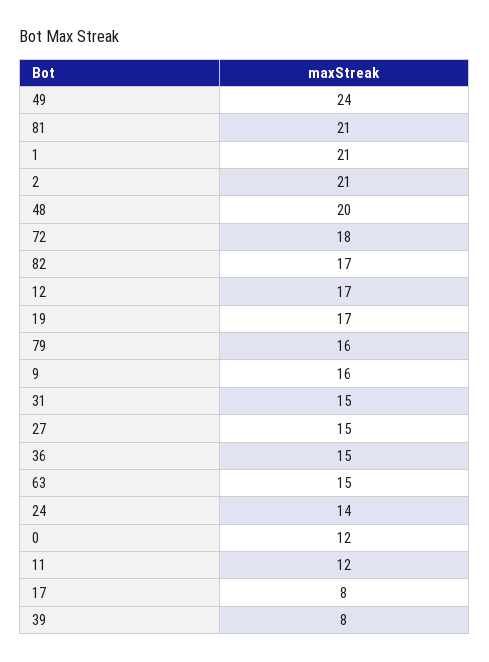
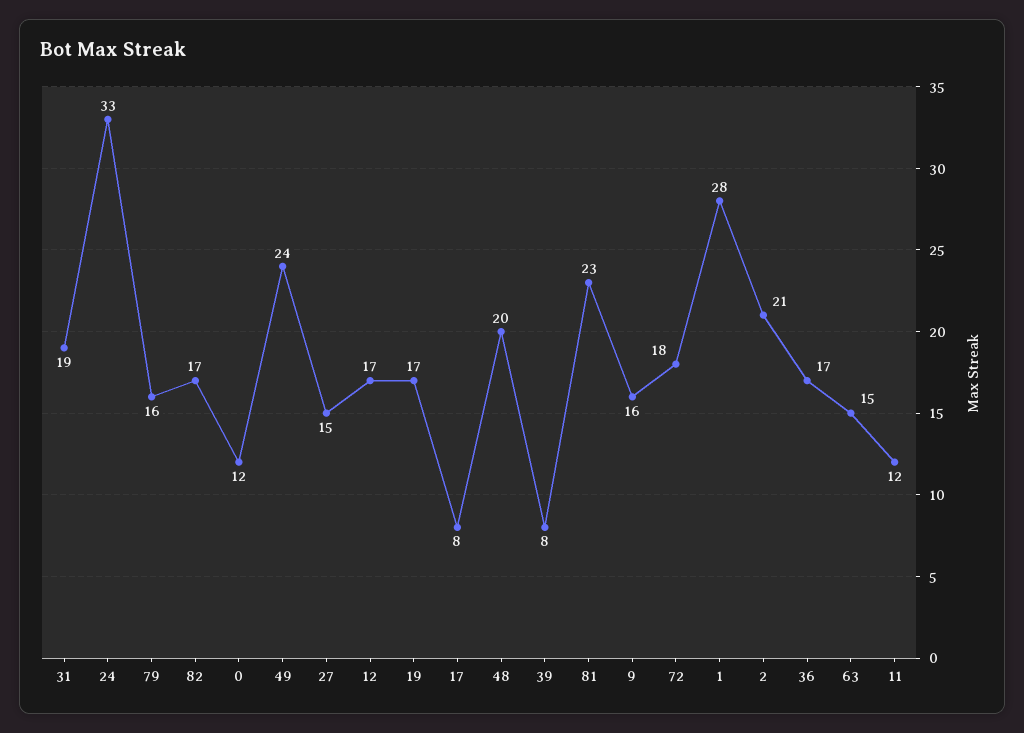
  {
    "49": 24,
-   "81": 21,
+   "81": 23,
-   "1": 21,
+   "1": 28,
    "2": 21,
    "48": 20,
    "72": 18,
    "82": 17,
    "12": 17,
    "19": 17,
    "79": 16,
    "9": 16,
-   "31": 15,
+   "31": 19,
    "27": 15,
-   "36": 15,
+   "36": 17,
    "63": 15,
-   "24": 14,
+   "24": 33,
    "0": 12,
    "11": 12,
    "17": 8,
    "39": 8
  }

